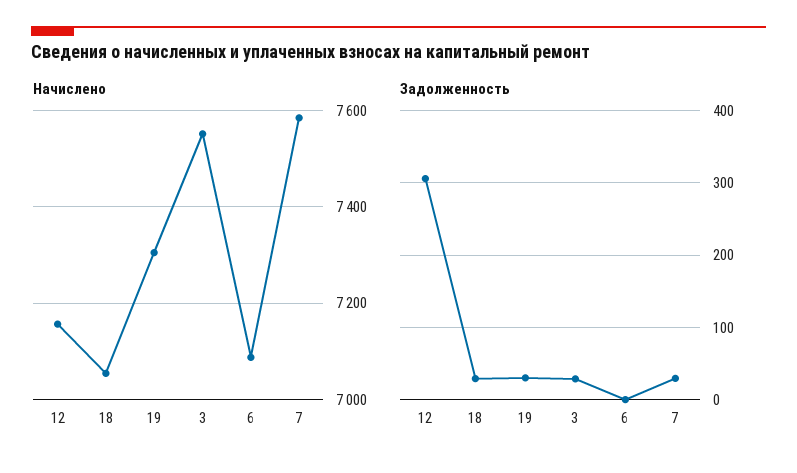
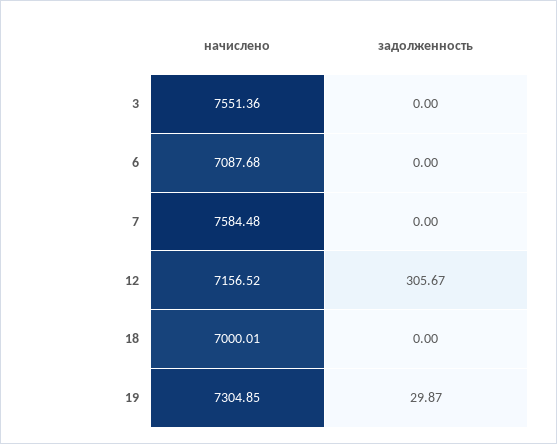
  {
    "Начислено": {
      "12": 7156.52,
-     "18": 7060,
+     "18": 7000.01,
      "19": 7304.85,
      "3": 7551.36,
      "6": 7087.68,
      "7": 7584.48
    },
    "Задолженность": {
      "12": 305.67,
-     "18": 30,
+     "18": 0,
      "19": 29.87,
-     "3": 30,
+     "3": 0,
      "6": 0,
-     "7": 30
+     "7": 0
    }
  }

